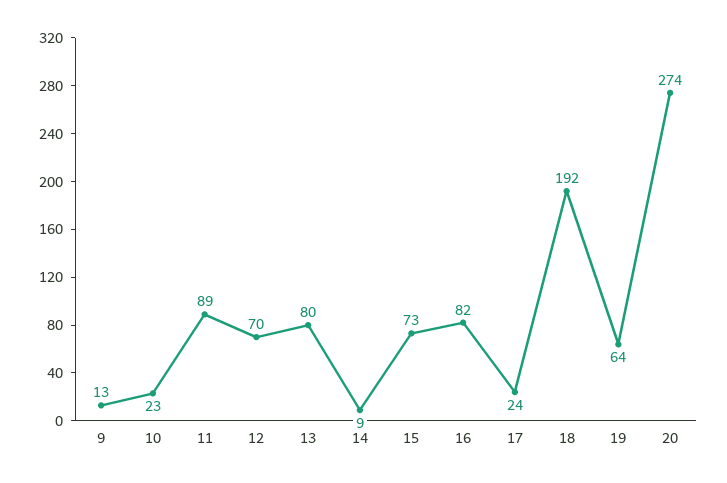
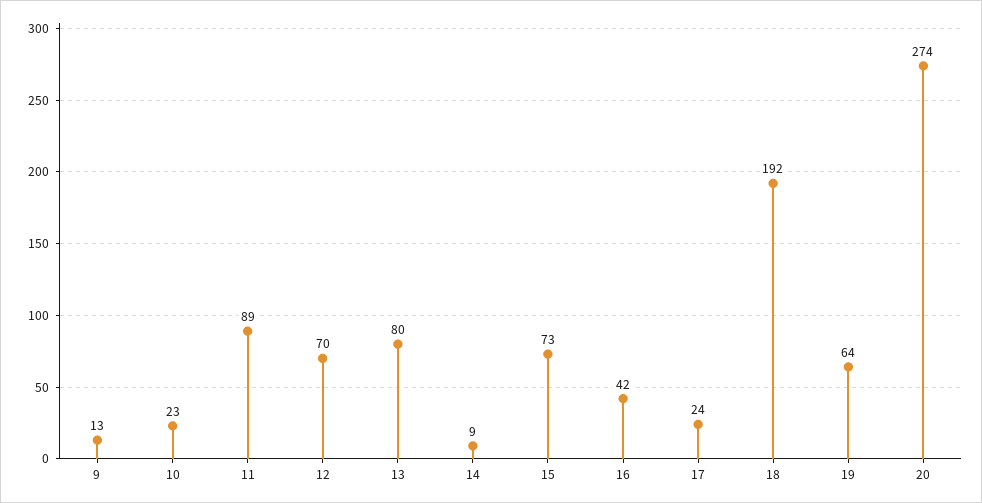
  {
    "9": 13,
    "10": 23,
    "11": 89,
    "12": 70,
    "13": 80,
    "14": 9,
    "15": 73,
-   "16": 82,
+   "16": 42,
    "17": 24,
    "18": 192,
    "19": 64,
    "20": 274
  }

